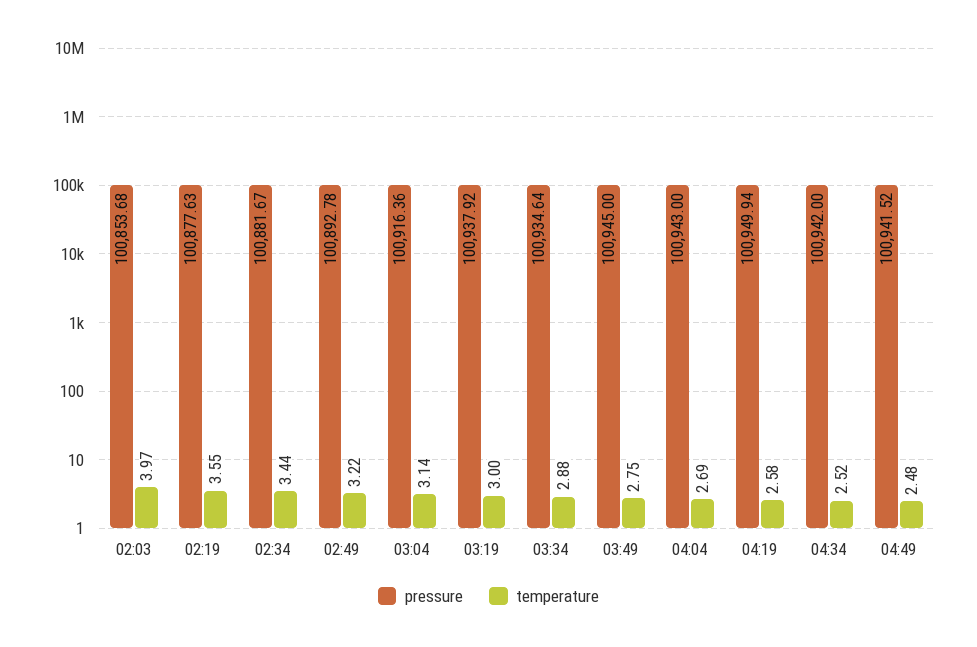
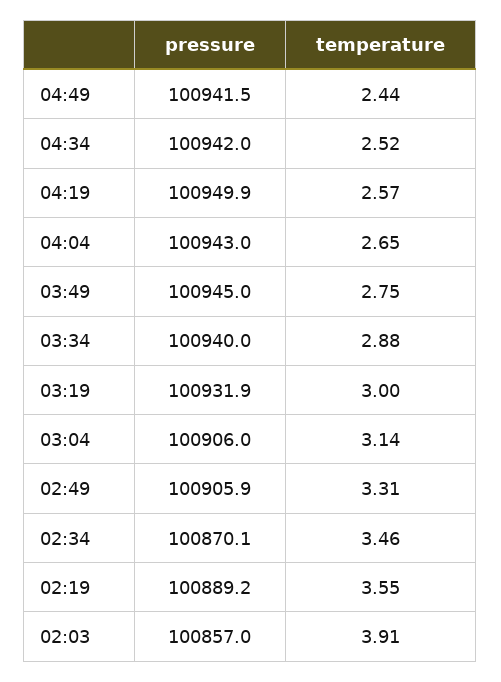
  {
    "pressure": {
-     "02:03": 100853.68,
+     "02:03": 100857,
-     "02:19": 100877.63,
+     "02:19": 100889.2,
-     "02:34": 100881.67,
+     "02:34": 100870.1,
-     "02:49": 100892.78,
+     "02:49": 100905.9,
-     "03:04": 100916.36,
+     "03:04": 100906,
-     "03:19": 100937.92,
+     "03:19": 100931.9,
-     "03:34": 100934.64,
+     "03:34": 100940,
      "03:49": 100945,
      "04:04": 100943,
      "04:19": 100949.94,
      "04:34": 100942,
      "04:49": 100941.52
    },
    "temperature": {
-     "02:03": 3.97,
+     "02:03": 3.91,
      "02:19": 3.55,
-     "02:34": 3.44,
+     "02:34": 3.46,
-     "02:49": 3.22,
+     "02:49": 3.31,
      "03:04": 3.14,
      "03:19": 3,
      "03:34": 2.88,
      "03:49": 2.75,
-     "04:04": 2.69,
+     "04:04": 2.65,
-     "04:19": 2.58,
+     "04:19": 2.57,
      "04:34": 2.52,
-     "04:49": 2.48
+     "04:49": 2.44
    }
  }

